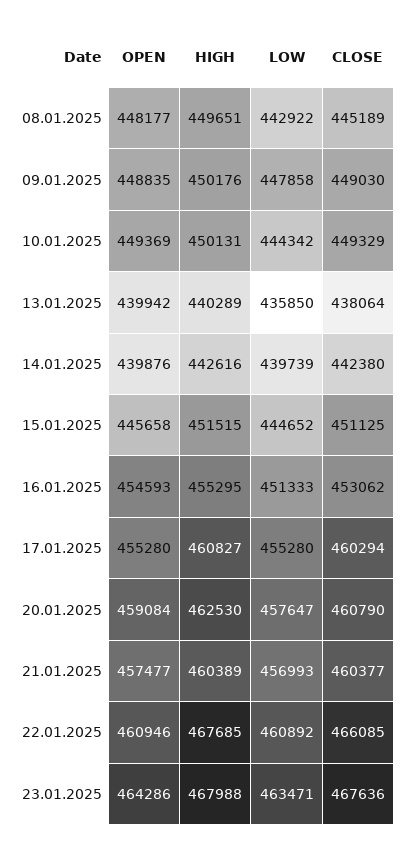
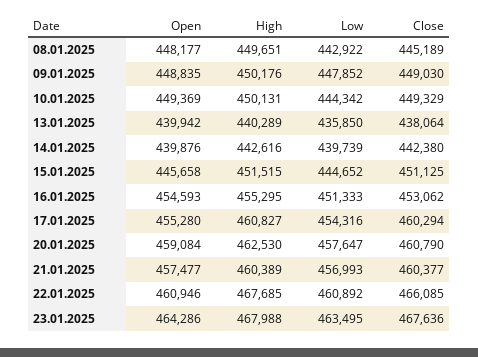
  {
    "OPEN": {
      "08.01.2025": 448177,
      "09.01.2025": 448835,
      "10.01.2025": 449369,
      "13.01.2025": 439942,
      "14.01.2025": 439876,
      "15.01.2025": 445658,
      "16.01.2025": 454593,
      "17.01.2025": 455280,
      "20.01.2025": 459084,
      "21.01.2025": 457477,
      "22.01.2025": 460946,
      "23.01.2025": 464286
    },
    "HIGH": {
      "08.01.2025": 449651,
      "09.01.2025": 450176,
      "10.01.2025": 450131,
      "13.01.2025": 440289,
      "14.01.2025": 442616,
      "15.01.2025": 451515,
      "16.01.2025": 455295,
      "17.01.2025": 460827,
      "20.01.2025": 462530,
      "21.01.2025": 460389,
      "22.01.2025": 467685,
      "23.01.2025": 467988
    },
    "LOW": {
      "08.01.2025": 442922,
-     "09.01.2025": 447858,
+     "09.01.2025": 447852,
      "10.01.2025": 444342,
      "13.01.2025": 435850,
      "14.01.2025": 439739,
      "15.01.2025": 444652,
      "16.01.2025": 451333,
-     "17.01.2025": 455280,
+     "17.01.2025": 454316,
      "20.01.2025": 457647,
      "21.01.2025": 456993,
      "22.01.2025": 460892,
-     "23.01.2025": 463471
+     "23.01.2025": 463495
    },
    "CLOSE": {
      "08.01.2025": 445189,
      "09.01.2025": 449030,
      "10.01.2025": 449329,
      "13.01.2025": 438064,
      "14.01.2025": 442380,
      "15.01.2025": 451125,
      "16.01.2025": 453062,
      "17.01.2025": 460294,
      "20.01.2025": 460790,
      "21.01.2025": 460377,
      "22.01.2025": 466085,
      "23.01.2025": 467636
    }
  }

